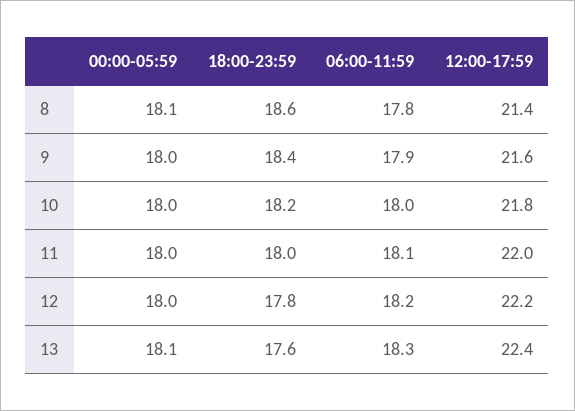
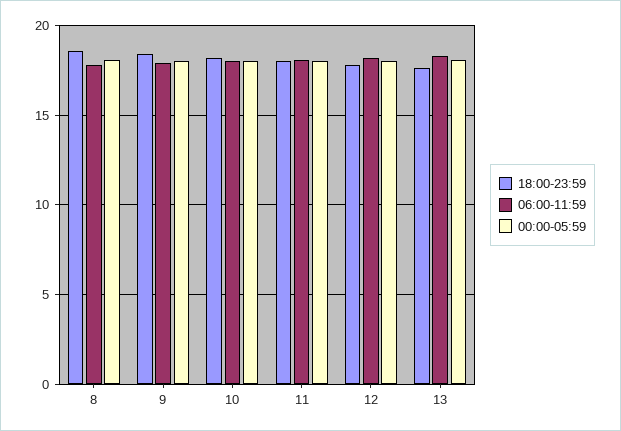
  {
    "00:00-05:59": {
      "8": 18.1,
      "9": 18,
      "10": 18,
      "11": 18,
      "12": 18,
      "13": 18.1
    },
    "18:00-23:59": {
      "8": 18.6,
      "9": 18.4,
      "10": 18.2,
      "11": 18,
      "12": 17.8,
      "13": 17.6
    },
    "06:00-11:59": {
      "8": 17.8,
      "9": 17.9,
      "10": 18,
      "11": 18.1,
      "12": 18.2,
      "13": 18.3
-   },
+   }
-   "12:00-17:59": {
-     "8": 21.4,
-     "9": 21.6,
-     "10": 21.8,
-     "11": 22,
-     "12": 22.2,
-     "13": 22.4
-   }
  }

